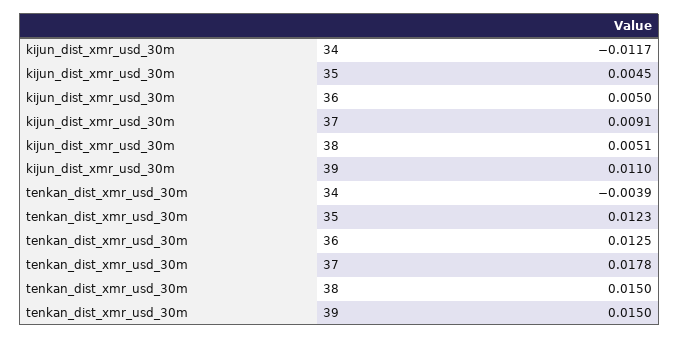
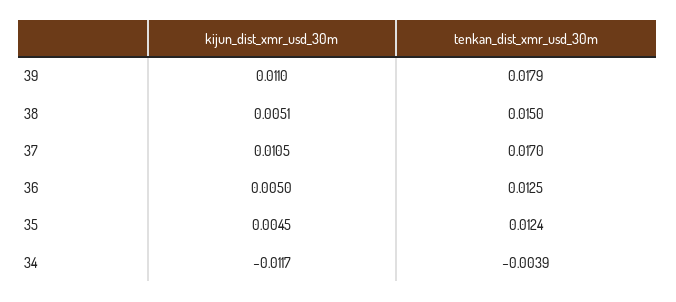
  {
    "kijun_dist_xmr_usd_30m": {
      "34": -0.0117,
      "35": 0.0045,
      "36": 0.005,
-     "37": 0.0091,
+     "37": 0.0105,
      "38": 0.0051,
      "39": 0.011
    },
    "tenkan_dist_xmr_usd_30m": {
      "34": -0.0039,
-     "35": 0.0123,
+     "35": 0.0124,
      "36": 0.0125,
-     "37": 0.0178,
+     "37": 0.017,
      "38": 0.015,
-     "39": 0.015
+     "39": 0.0179
    }
  }

